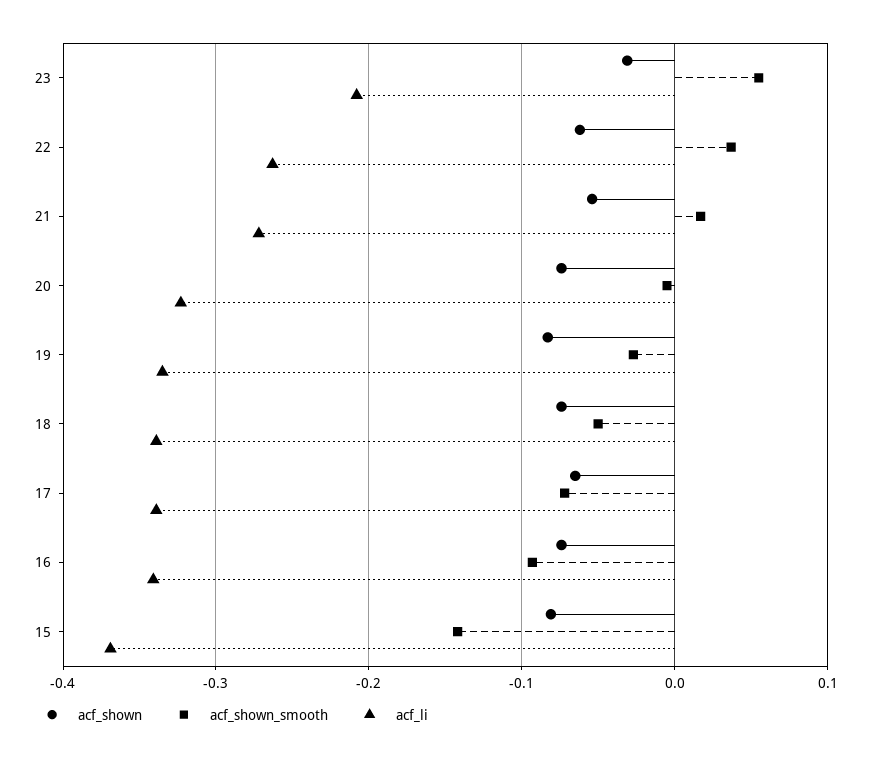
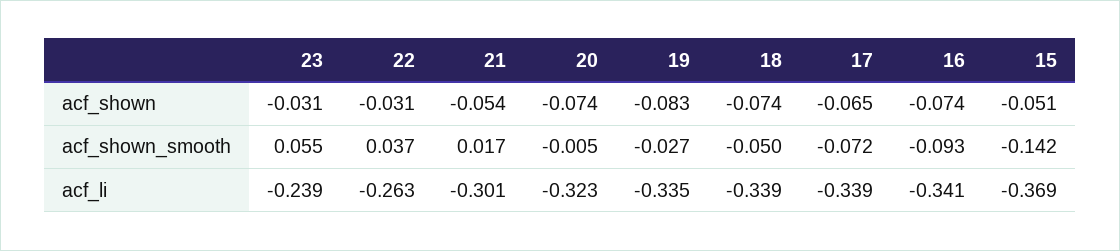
  {
    "acf_shown": {
      "23": -0.031,
-     "22": -0.06,
+     "22": -0.031,
      "21": -0.054,
      "20": -0.074,
      "19": -0.083,
      "18": -0.074,
      "17": -0.065,
      "16": -0.074,
-     "15": -0.08
+     "15": -0.051
    },
    "acf_shown_smooth": {
      "23": 0.055,
      "22": 0.037,
      "21": 0.017,
      "20": -0.005,
      "19": -0.027,
      "18": -0.05,
      "17": -0.072,
      "16": -0.093,
      "15": -0.142
    },
    "acf_li": {
-     "23": -0.21,
+     "23": -0.239,
      "22": -0.263,
-     "21": -0.27,
+     "21": -0.301,
      "20": -0.323,
      "19": -0.335,
      "18": -0.339,
      "17": -0.339,
      "16": -0.341,
      "15": -0.369
    }
  }

